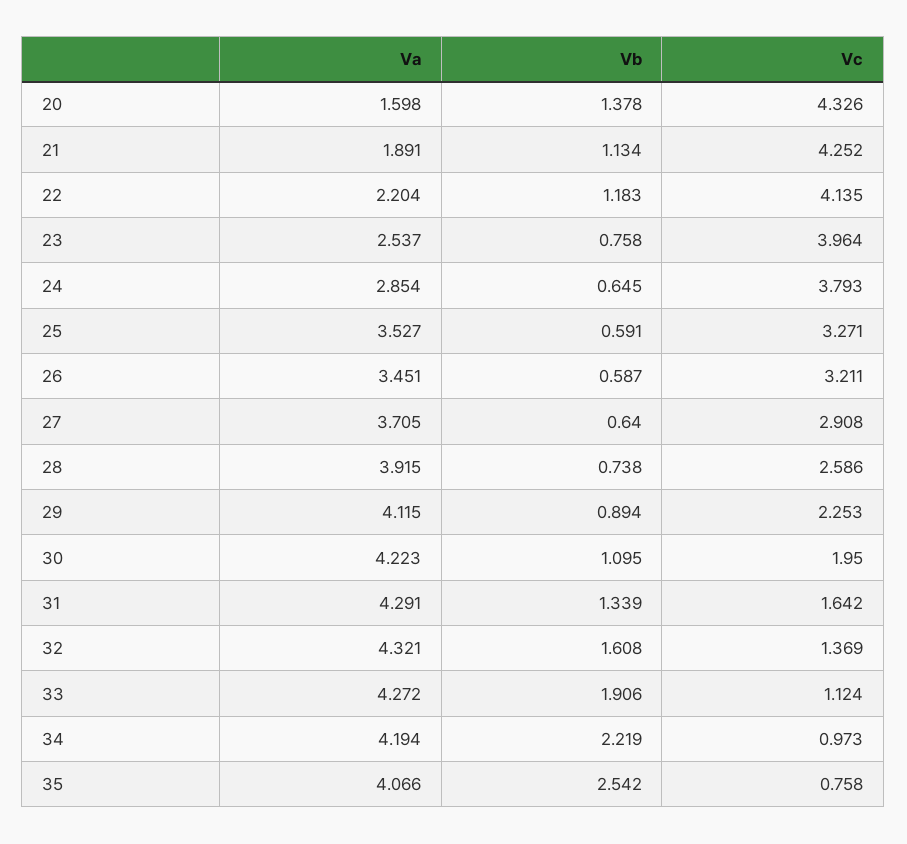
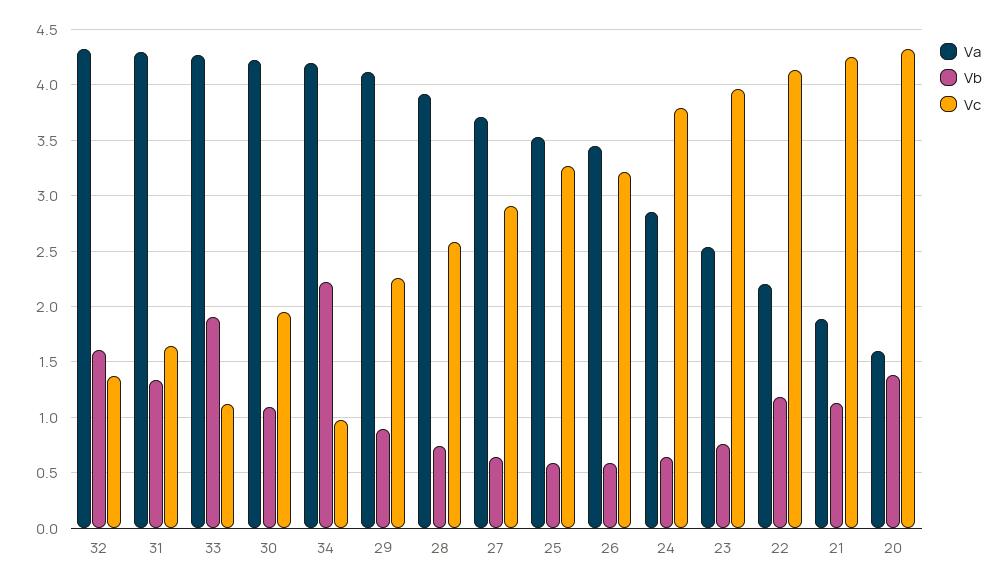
  {
    "Va": {
      "20": 1.598,
      "21": 1.891,
      "22": 2.204,
      "23": 2.537,
      "24": 2.854,
      "25": 3.527,
      "26": 3.451,
      "27": 3.705,
      "28": 3.915,
      "29": 4.115,
      "30": 4.223,
      "31": 4.291,
      "32": 4.321,
      "33": 4.272,
-     "34": 4.194,
+     "34": 4.194
-     "35": 4.066
    },
    "Vb": {
      "20": 1.378,
      "21": 1.134,
      "22": 1.183,
      "23": 0.758,
      "24": 0.645,
      "25": 0.591,
      "26": 0.587,
      "27": 0.64,
      "28": 0.738,
      "29": 0.894,
      "30": 1.095,
      "31": 1.339,
      "32": 1.608,
      "33": 1.906,
-     "34": 2.219,
+     "34": 2.219
-     "35": 2.542
    },
    "Vc": {
      "20": 4.326,
      "21": 4.252,
      "22": 4.135,
      "23": 3.964,
      "24": 3.793,
      "25": 3.271,
      "26": 3.211,
      "27": 2.908,
      "28": 2.586,
      "29": 2.253,
      "30": 1.95,
      "31": 1.642,
      "32": 1.369,
      "33": 1.124,
-     "34": 0.973,
+     "34": 0.973
-     "35": 0.758
    }
  }

